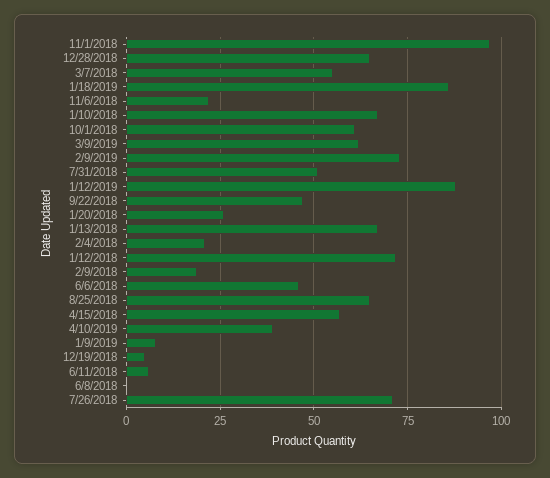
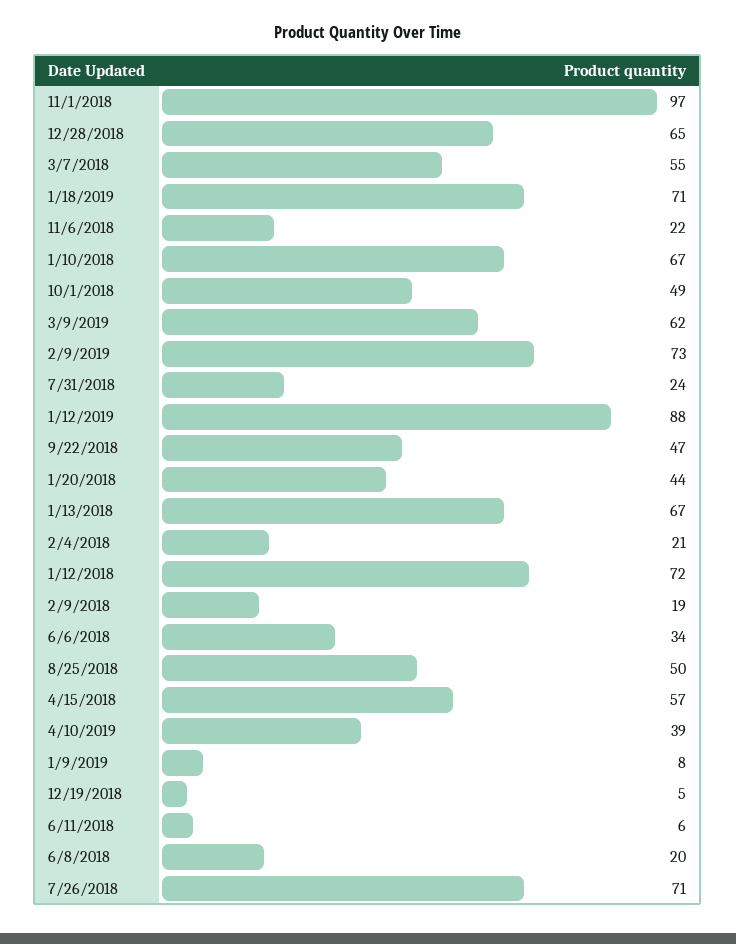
  {
    "11/1/2018": 97,
    "12/28/2018": 65,
    "3/7/2018": 55,
-   "1/18/2019": 85,
+   "1/18/2019": 71,
    "11/6/2018": 22,
    "1/10/2018": 67,
-   "10/1/2018": 60,
+   "10/1/2018": 49,
    "3/9/2019": 62,
    "2/9/2019": 73,
-   "7/31/2018": 50,
+   "7/31/2018": 24,
    "1/12/2019": 88,
    "9/22/2018": 47,
-   "1/20/2018": 25,
+   "1/20/2018": 44,
    "1/13/2018": 67,
    "2/4/2018": 21,
    "1/12/2018": 72,
    "2/9/2018": 19,
-   "6/6/2018": 45,
+   "6/6/2018": 34,
-   "8/25/2018": 65,
+   "8/25/2018": 50,
    "4/15/2018": 57,
    "4/10/2019": 39,
    "1/9/2019": 8,
    "12/19/2018": 5,
    "6/11/2018": 6,
-   "6/8/2018": 0,
+   "6/8/2018": 20,
    "7/26/2018": 71
  }

